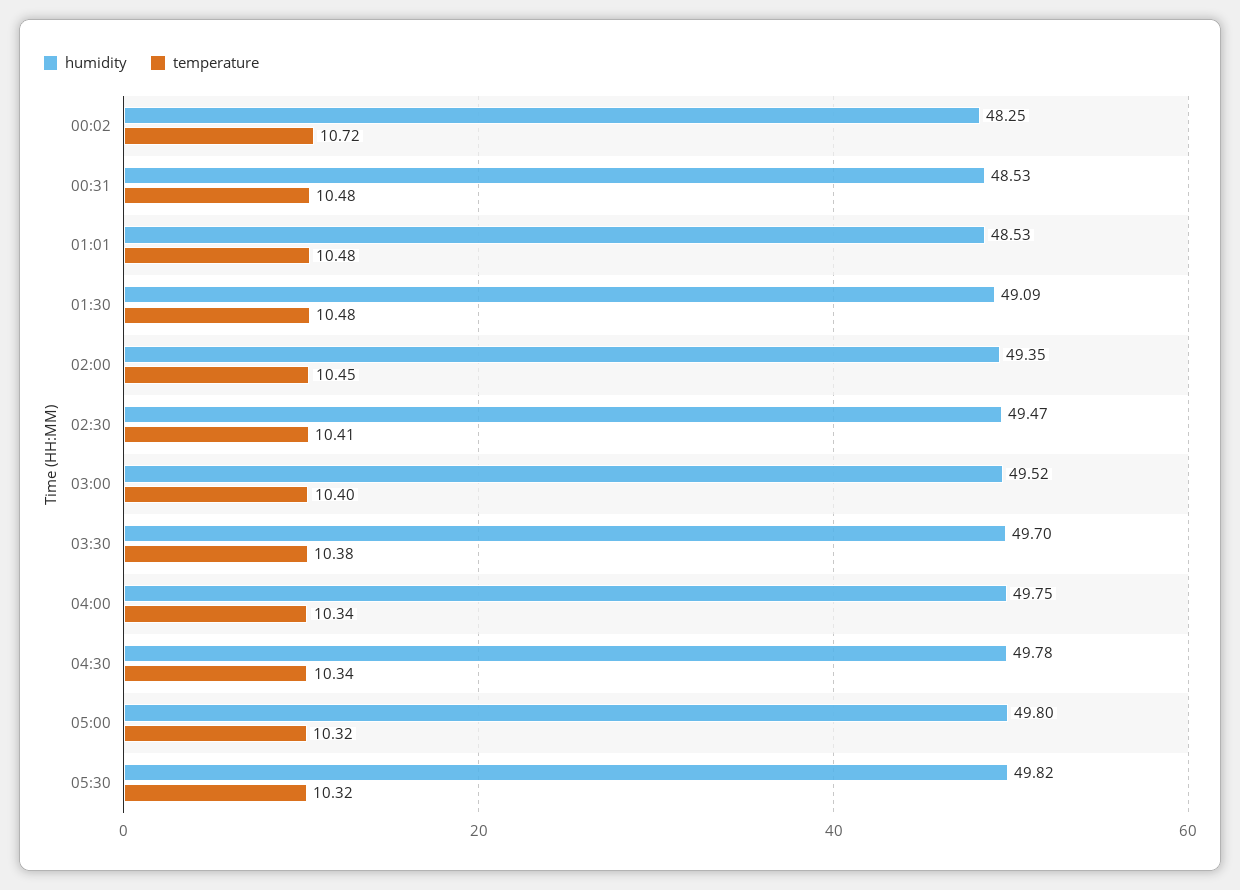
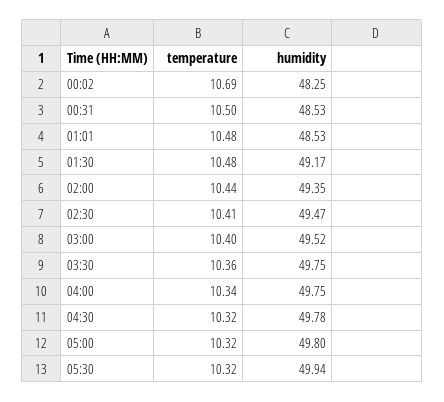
  {
    "humidity": {
      "00:02": 48.25,
      "00:31": 48.53,
      "01:01": 48.53,
-     "01:30": 49.09,
+     "01:30": 49.17,
      "02:00": 49.35,
      "02:30": 49.47,
      "03:00": 49.52,
-     "03:30": 49.7,
+     "03:30": 49.75,
      "04:00": 49.75,
      "04:30": 49.78,
      "05:00": 49.8,
-     "05:30": 49.82
+     "05:30": 49.94
    },
    "temperature": {
-     "00:02": 10.72,
+     "00:02": 10.69,
-     "00:31": 10.48,
+     "00:31": 10.5,
      "01:01": 10.48,
      "01:30": 10.48,
-     "02:00": 10.45,
+     "02:00": 10.44,
      "02:30": 10.41,
      "03:00": 10.4,
-     "03:30": 10.38,
+     "03:30": 10.36,
      "04:00": 10.34,
-     "04:30": 10.34,
+     "04:30": 10.32,
      "05:00": 10.32,
      "05:30": 10.32
    }
  }

